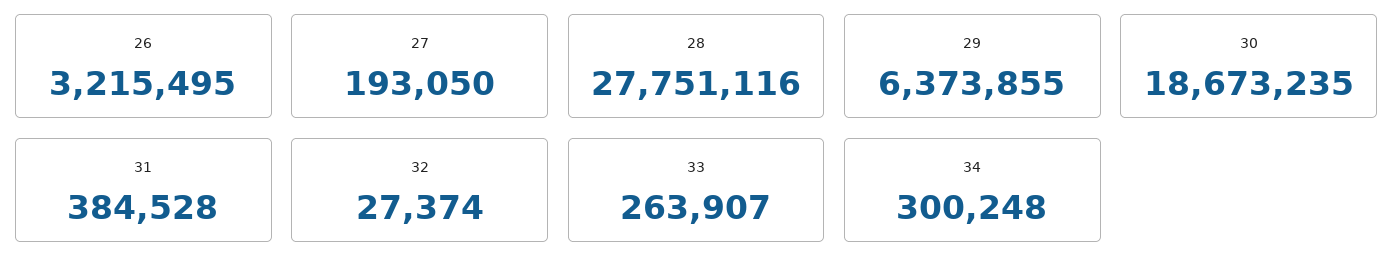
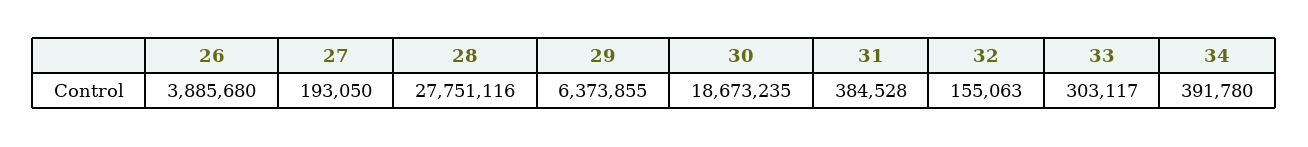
  {
-   "26": 3215495,
+   "26": 3885680,
    "27": 193050,
    "28": 27751116,
    "29": 6373855,
    "30": 18673235,
    "31": 384528,
-   "32": 27374,
+   "32": 155063,
-   "33": 263907,
+   "33": 303117,
-   "34": 300248
+   "34": 391780
  }

